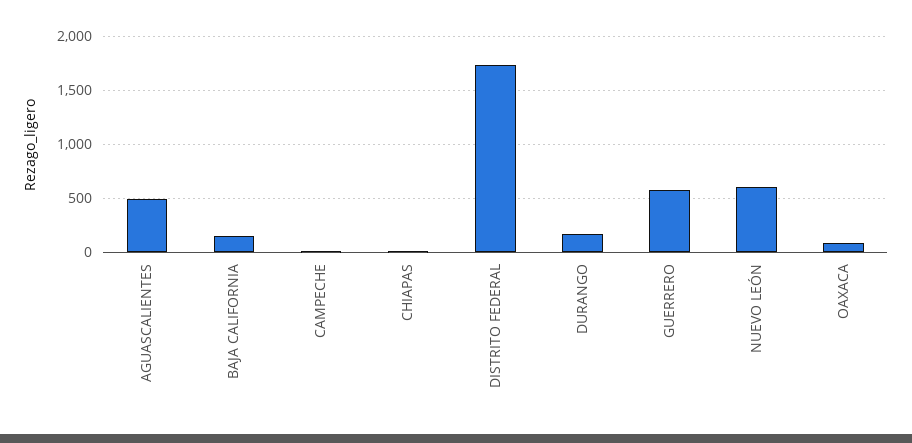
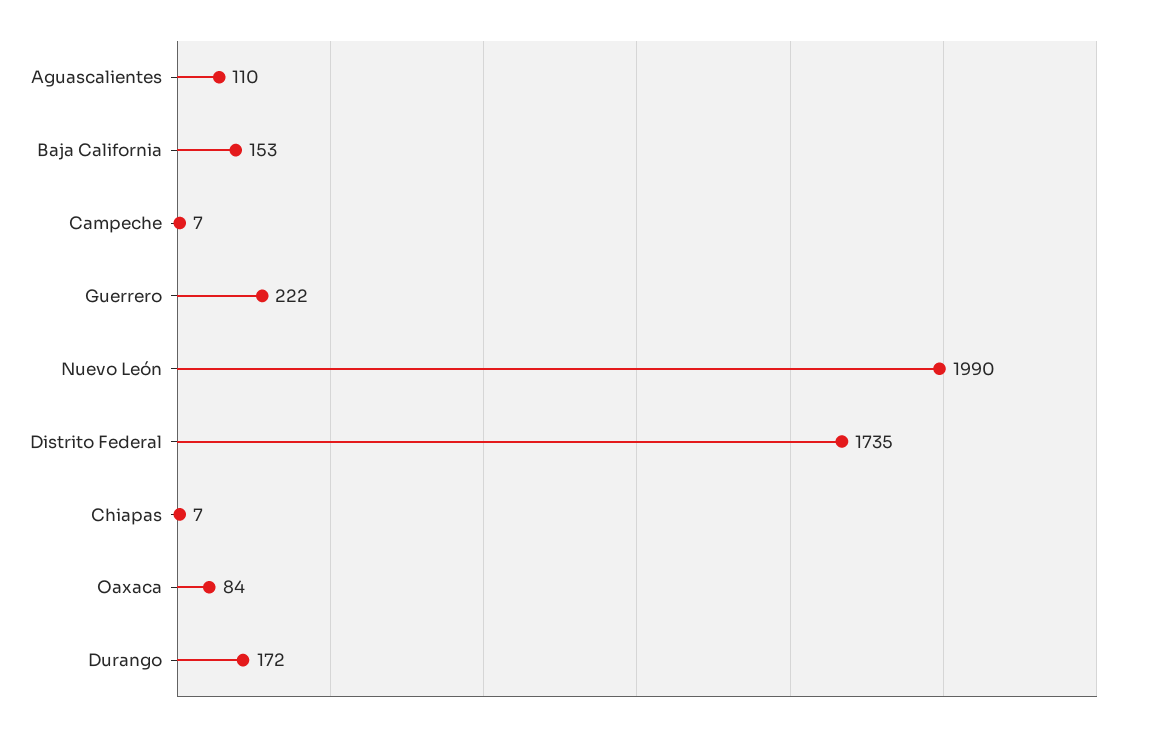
  {
-   "AGUASCALIENTES": 500,
+   "AGUASCALIENTES": 110,
    "BAJA CALIFORNIA": 153,
    "CAMPECHE": 7,
    "CHIAPAS": 7,
    "DISTRITO FEDERAL": 1735,
    "DURANGO": 172,
-   "GUERRERO": 600,
+   "GUERRERO": 222,
-   "NUEVO LEÓN": 600,
+   "NUEVO LEÓN": 1990,
    "OAXACA": 84
  }

